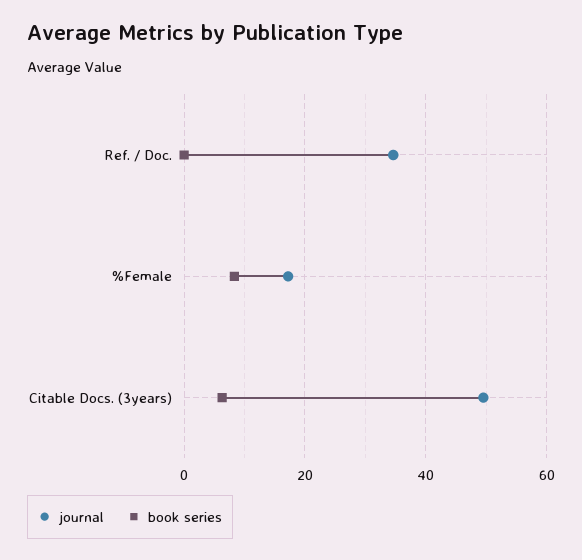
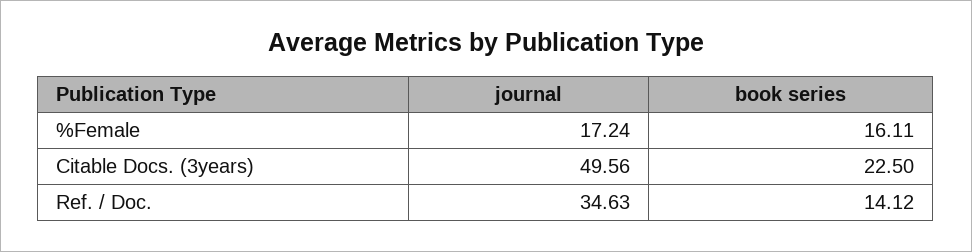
  {
    "journal": {
      "Ref. / Doc.": 34.63,
      "%Female": 17.24,
      "Citable Docs. (3years)": 49.56
    },
    "book series": {
-     "Ref. / Doc.": 0,
+     "Ref. / Doc.": 14.12,
-     "%Female": 8,
+     "%Female": 16.11,
-     "Citable Docs. (3years)": 6
+     "Citable Docs. (3years)": 22.5
    }
  }

